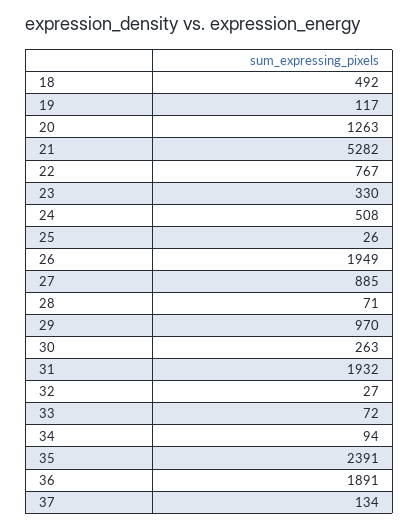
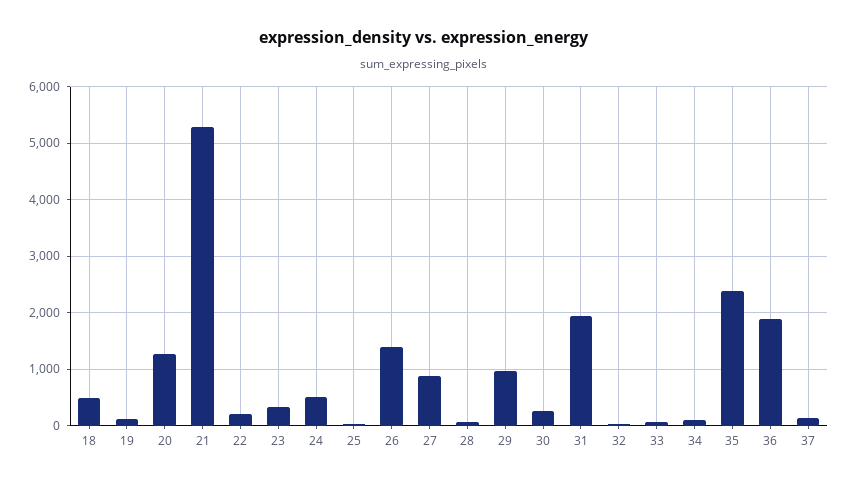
  {
    "18": 492,
    "19": 117,
    "20": 1263,
    "21": 5282,
-   "22": 767,
+   "22": 200,
    "23": 330,
    "24": 508,
    "25": 26,
-   "26": 1949,
+   "26": 1400,
    "27": 885,
    "28": 71,
    "29": 970,
    "30": 263,
    "31": 1932,
    "32": 27,
    "33": 72,
    "34": 94,
    "35": 2391,
    "36": 1891,
    "37": 134
  }

